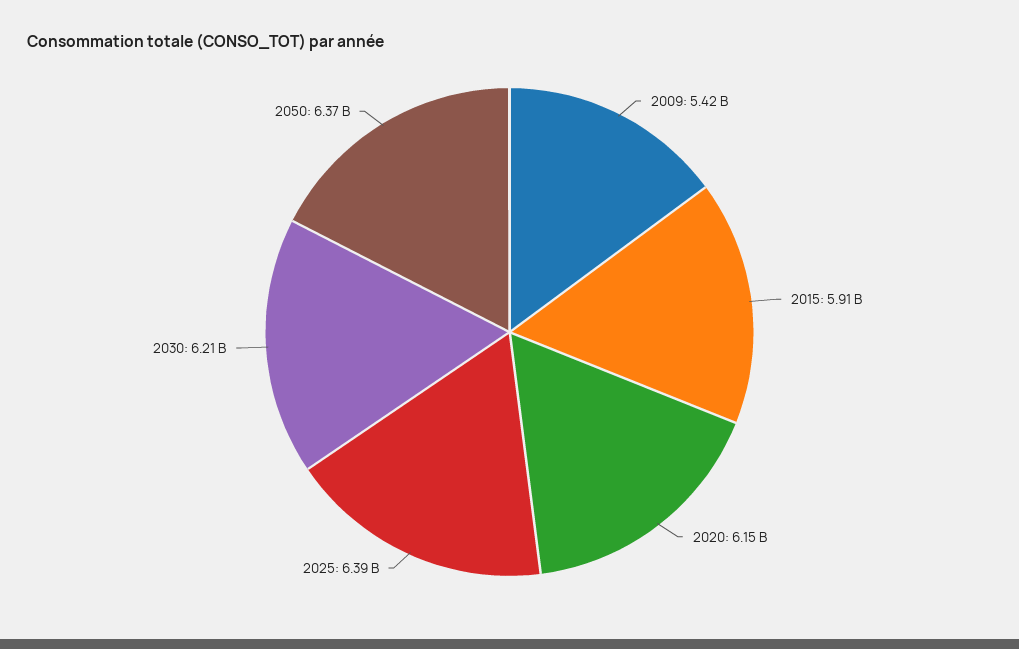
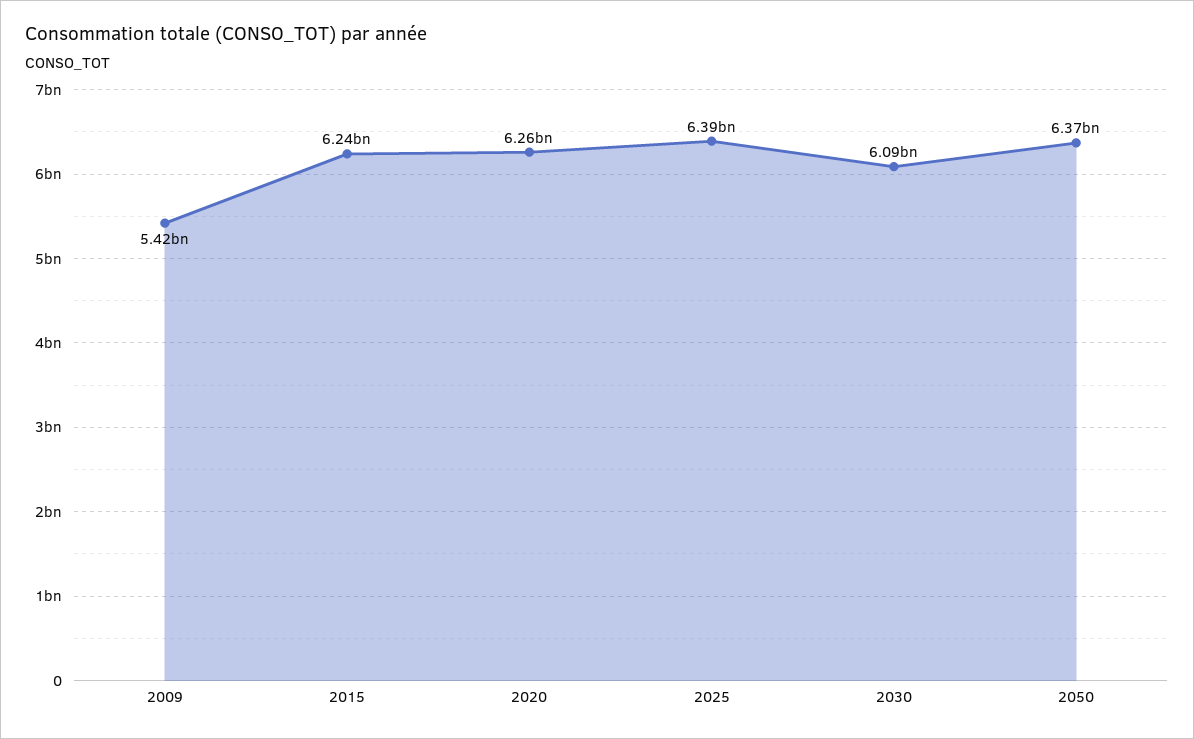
  {
    "2009": 5420000000,
-   "2015": 5910000000,
+   "2015": 6240000000,
-   "2020": 6150000000,
+   "2020": 6260000000,
    "2025": 6390000000,
-   "2030": 6210000000,
+   "2030": 6090000000,
    "2050": 6370000000
  }

